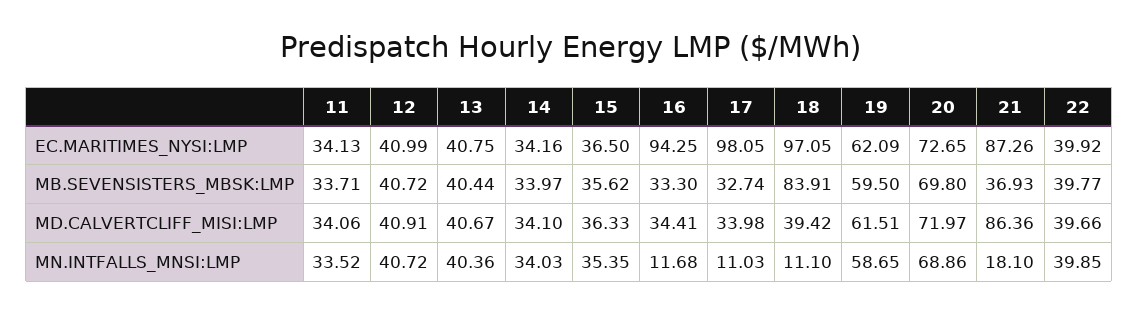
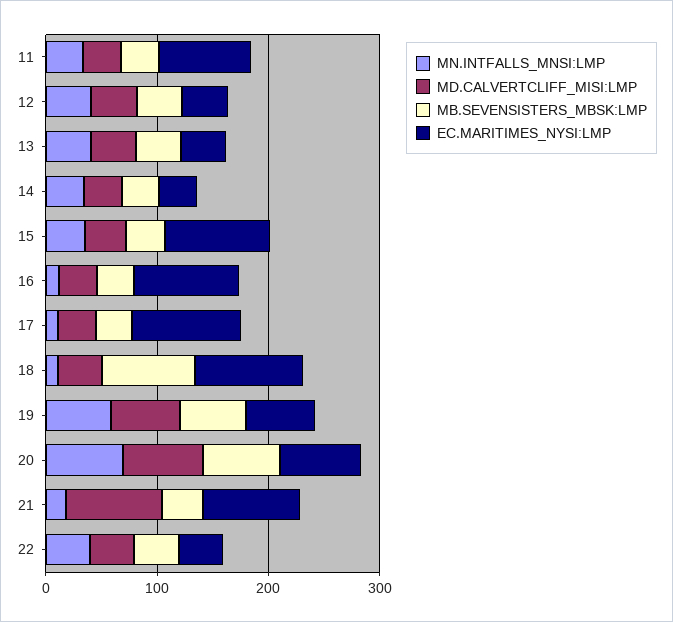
  {
    "EC.MARITIMES_NYSI:LMP": {
-     "11": 34.13,
+     "11": 80,
      "12": 40.99,
      "13": 40.75,
      "14": 34.16,
-     "15": 36.5,
+     "15": 100,
      "16": 94.25,
      "17": 98.05,
      "18": 97.05,
      "19": 62.09,
      "20": 72.65,
      "21": 87.26,
      "22": 39.92
    },
    "MB.SEVENSISTERS_MBSK:LMP": {
      "11": 33.71,
      "12": 40.72,
      "13": 40.44,
      "14": 33.97,
      "15": 35.62,
      "16": 33.3,
      "17": 32.74,
      "18": 83.91,
      "19": 59.5,
      "20": 69.8,
      "21": 36.93,
      "22": 39.77
    },
    "MD.CALVERTCLIFF_MISI:LMP": {
      "11": 34.06,
      "12": 40.91,
      "13": 40.67,
      "14": 34.1,
      "15": 36.33,
      "16": 34.41,
      "17": 33.98,
      "18": 39.42,
      "19": 61.51,
      "20": 71.97,
      "21": 86.36,
      "22": 39.66
    },
    "MN.INTFALLS_MNSI:LMP": {
      "11": 33.52,
      "12": 40.72,
      "13": 40.36,
      "14": 34.03,
      "15": 35.35,
      "16": 11.68,
      "17": 11.03,
      "18": 11.1,
      "19": 58.65,
      "20": 68.86,
      "21": 18.1,
      "22": 39.85
    }
  }

